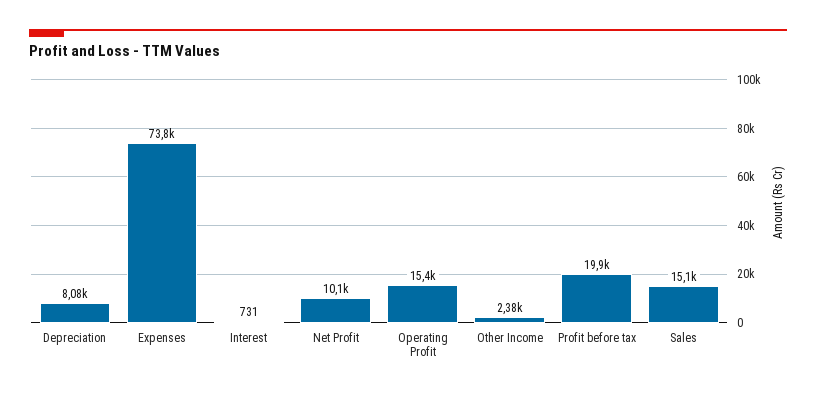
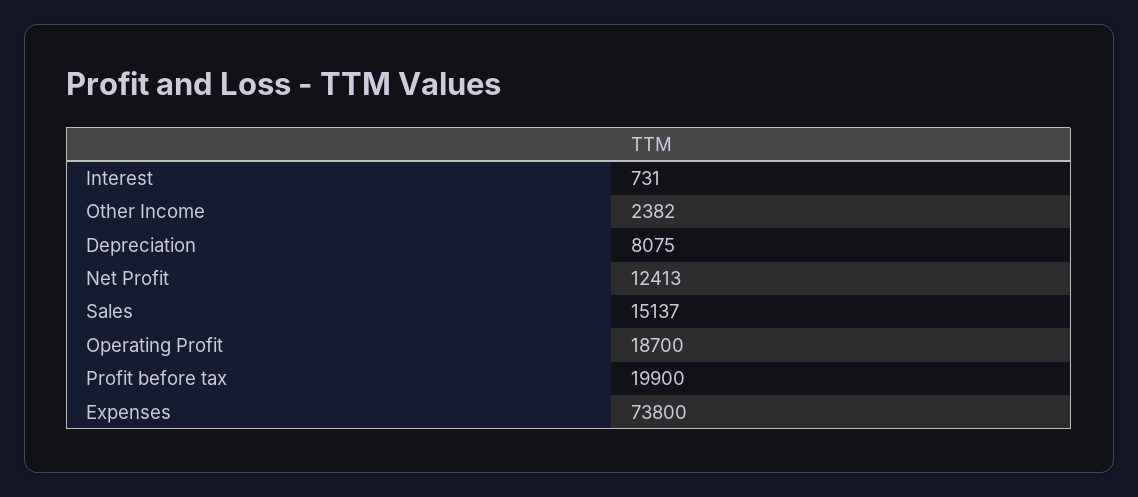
  {
    "Depreciation": 8075,
    "Expenses": 73800,
    "Interest": 731,
-   "Net Profit": 10100,
+   "Net Profit": 12413,
-   "Operating Profit": 15400,
+   "Operating Profit": 18700,
    "Other Income": 2382,
    "Profit before tax": 19900,
    "Sales": 15137
  }

